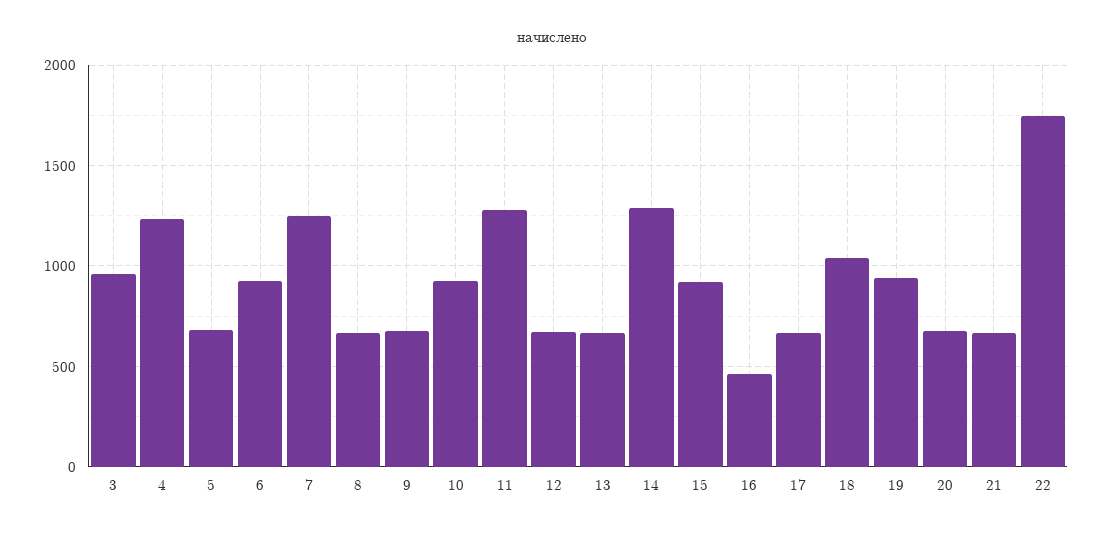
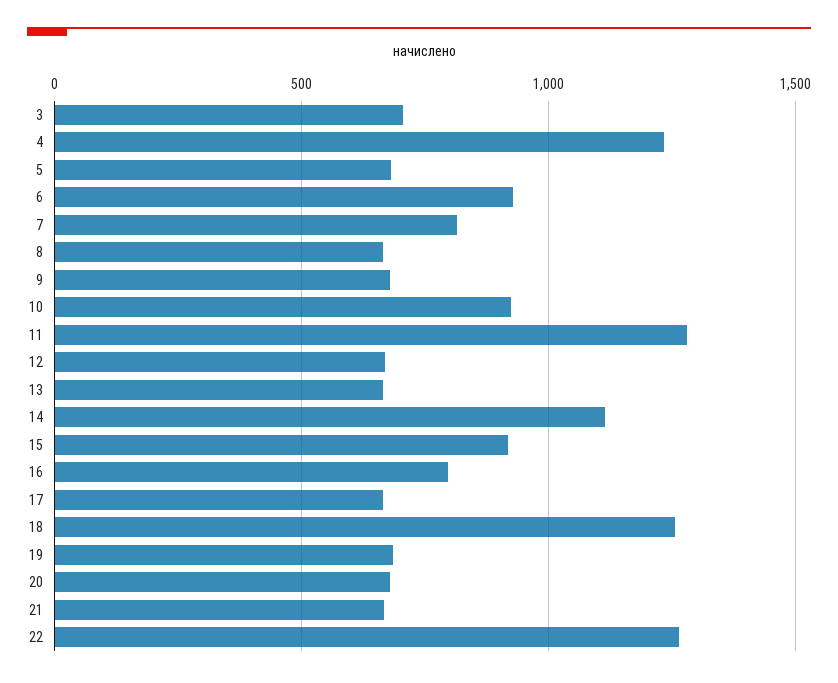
  {
-   "3": 950,
+   "3": 700,
    "4": 1250,
    "5": 700,
    "6": 950,
-   "7": 1250,
+   "7": 800,
    "8": 650,
    "9": 700,
    "10": 900,
    "11": 1300,
    "12": 650,
    "13": 650,
-   "14": 1300,
+   "14": 1100,
    "15": 900,
-   "16": 450,
+   "16": 800,
    "17": 650,
-   "18": 1050,
+   "18": 1250,
-   "19": 950,
+   "19": 700,
    "20": 700,
    "21": 650,
-   "22": 1750
+   "22": 1250
  }

